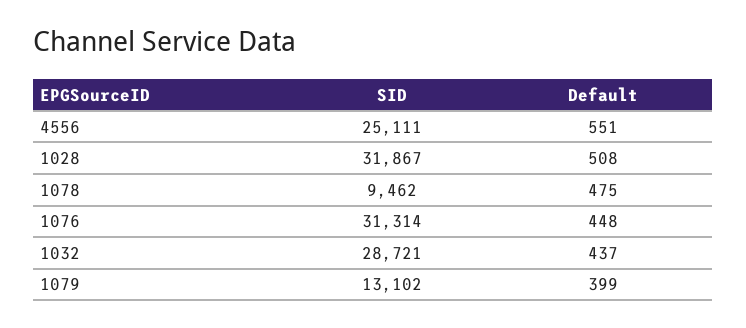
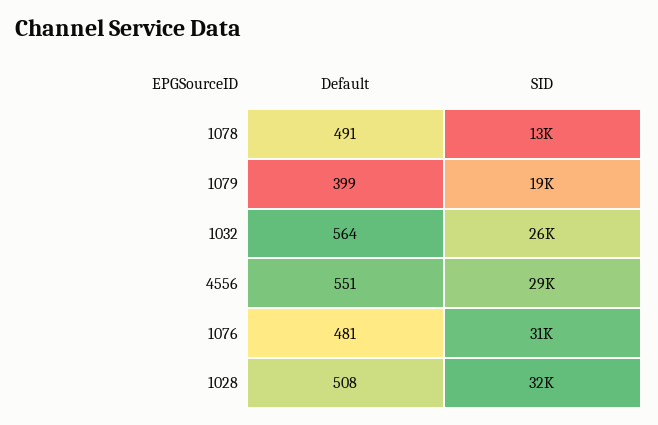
  {
    "SID": {
-     "4556": 25111,
+     "4556": 29000,
      "1028": 31867,
-     "1078": 9462,
+     "1078": 13000,
      "1076": 31314,
-     "1032": 28721,
+     "1032": 26000,
-     "1079": 13102
+     "1079": 19000
    },
    "Default": {
      "4556": 551,
      "1028": 508,
-     "1078": 475,
+     "1078": 491,
-     "1076": 448,
+     "1076": 481,
-     "1032": 437,
+     "1032": 564,
      "1079": 399
    }
  }

